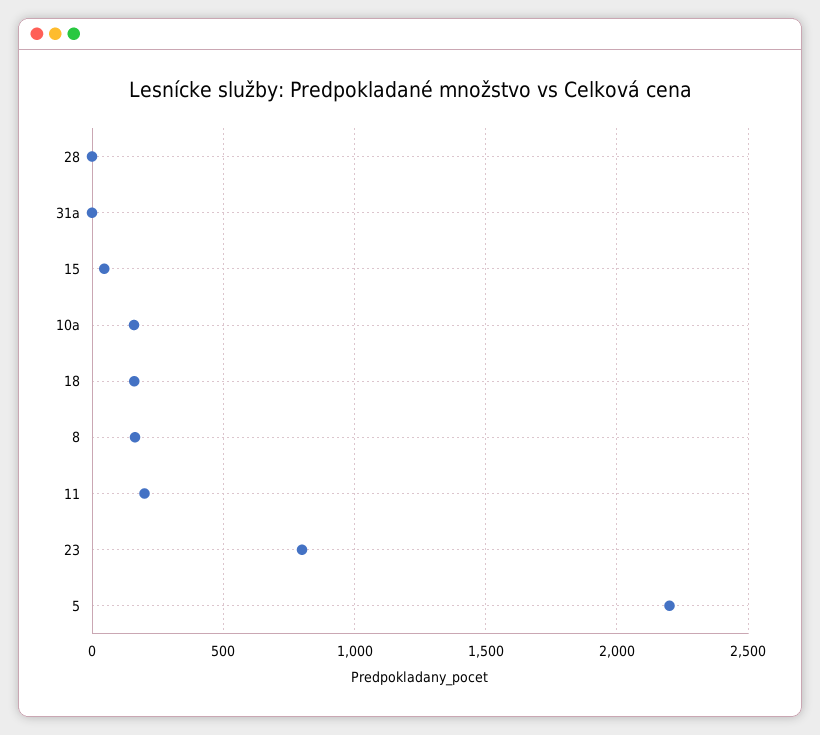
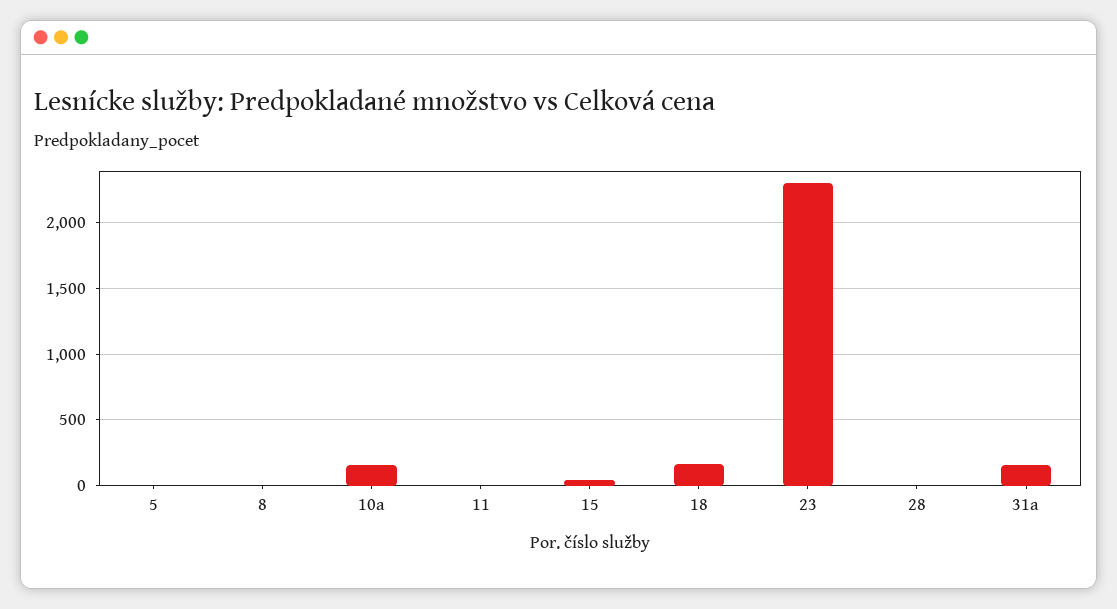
  {
    "28": 0,
-   "31a": 0,
+   "31a": 150,
    "15": 50,
    "10a": 150,
    "18": 150,
-   "8": 150,
+   "8": 0,
-   "11": 200,
+   "11": 0,
-   "23": 800,
+   "23": 2300,
-   "5": 2200
+   "5": 0
  }

